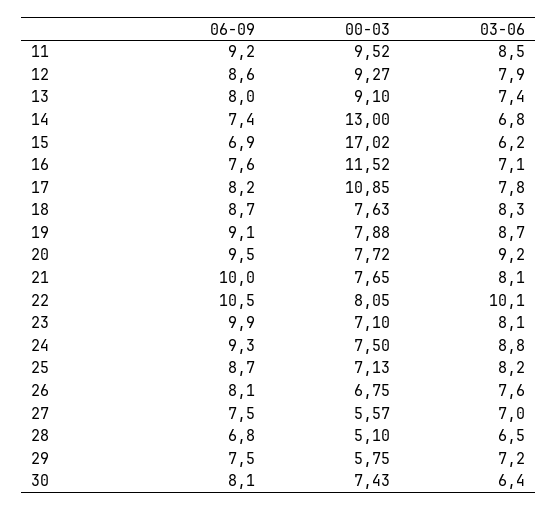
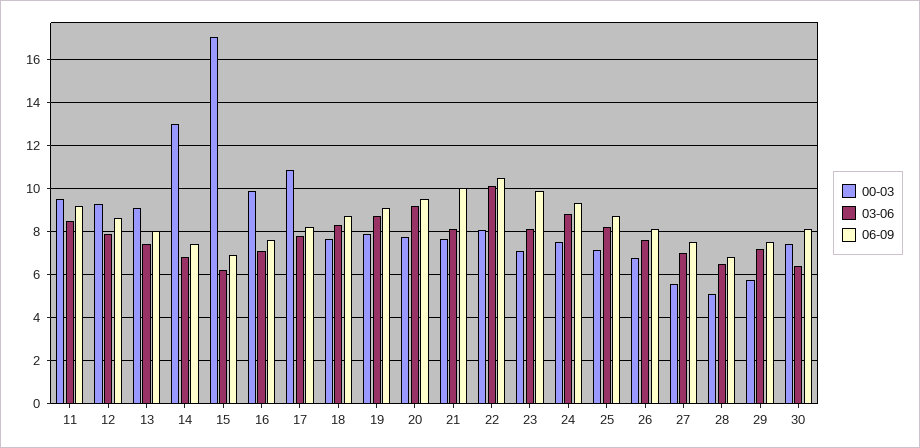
  {
    "06-09": {
      "11": 9.2,
      "12": 8.6,
      "13": 8,
      "14": 7.4,
      "15": 6.9,
      "16": 7.6,
      "17": 8.2,
      "18": 8.7,
      "19": 9.1,
      "20": 9.5,
      "21": 10,
      "22": 10.5,
      "23": 9.9,
      "24": 9.3,
      "25": 8.7,
      "26": 8.1,
      "27": 7.5,
      "28": 6.8,
      "29": 7.5,
      "30": 8.1
    },
    "00-03": {
      "11": 9.52,
      "12": 9.27,
      "13": 9.1,
      "14": 13,
      "15": 17.02,
-     "16": 11.52,
+     "16": 10,
      "17": 10.85,
      "18": 7.63,
      "19": 7.88,
      "20": 7.72,
      "21": 7.65,
      "22": 8.05,
      "23": 7.1,
      "24": 7.5,
      "25": 7.13,
      "26": 6.75,
      "27": 5.57,
      "28": 5.1,
      "29": 5.75,
      "30": 7.43
    },
    "03-06": {
      "11": 8.5,
      "12": 7.9,
      "13": 7.4,
      "14": 6.8,
      "15": 6.2,
      "16": 7.1,
      "17": 7.8,
      "18": 8.3,
      "19": 8.7,
      "20": 9.2,
      "21": 8.1,
      "22": 10.1,
      "23": 8.1,
      "24": 8.8,
      "25": 8.2,
      "26": 7.6,
      "27": 7,
      "28": 6.5,
      "29": 7.2,
      "30": 6.4
    }
  }

